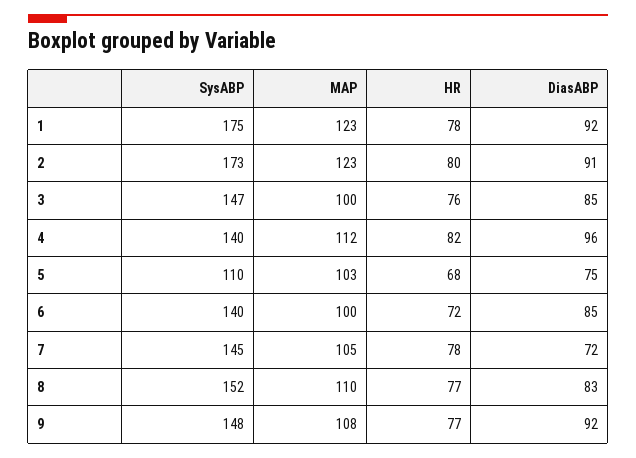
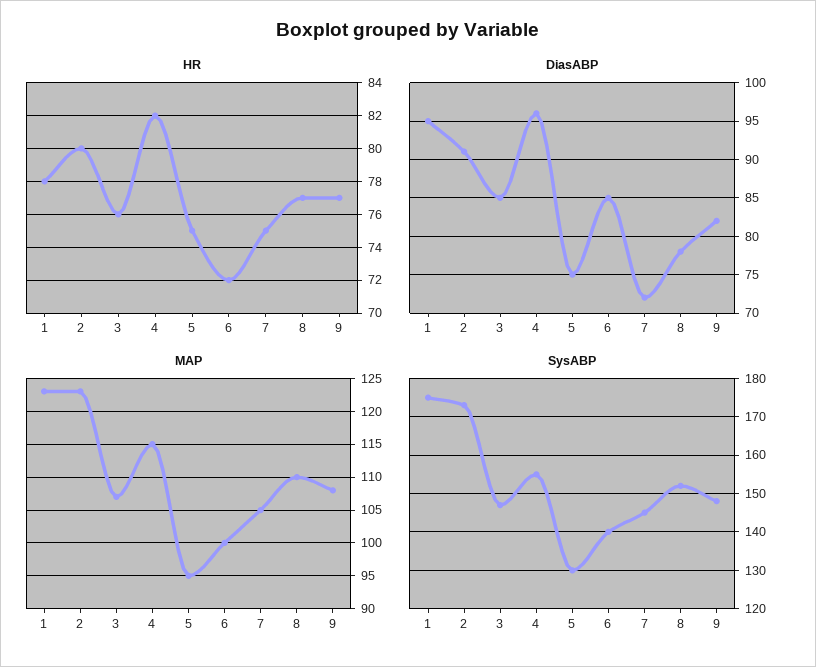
  {
    "SysABP": {
      "1": 175,
      "2": 173,
      "3": 147,
-     "4": 140,
+     "4": 155,
-     "5": 110,
+     "5": 130,
      "6": 140,
      "7": 145,
      "8": 152,
      "9": 148
    },
    "MAP": {
      "1": 123,
      "2": 123,
-     "3": 100,
+     "3": 107,
-     "4": 112,
+     "4": 115,
-     "5": 103,
+     "5": 95,
      "6": 100,
      "7": 105,
      "8": 110,
      "9": 108
    },
    "HR": {
      "1": 78,
      "2": 80,
      "3": 76,
      "4": 82,
-     "5": 68,
+     "5": 75,
      "6": 72,
-     "7": 78,
+     "7": 75,
      "8": 77,
      "9": 77
    },
    "DiasABP": {
-     "1": 92,
+     "1": 95,
      "2": 91,
      "3": 85,
      "4": 96,
      "5": 75,
      "6": 85,
      "7": 72,
-     "8": 83,
+     "8": 78,
-     "9": 92
+     "9": 82
    }
  }

